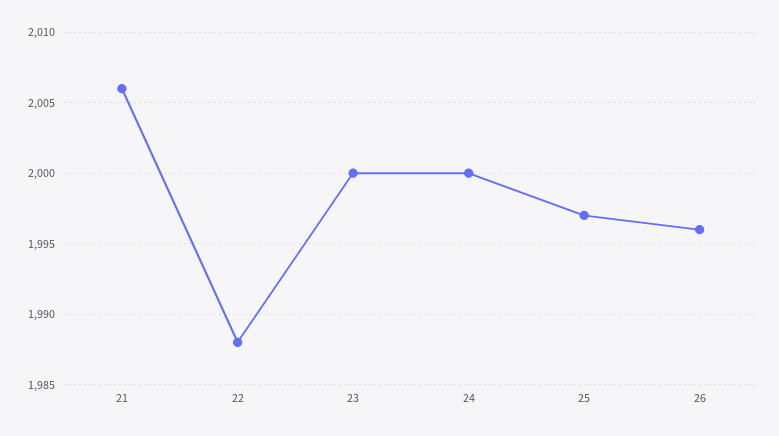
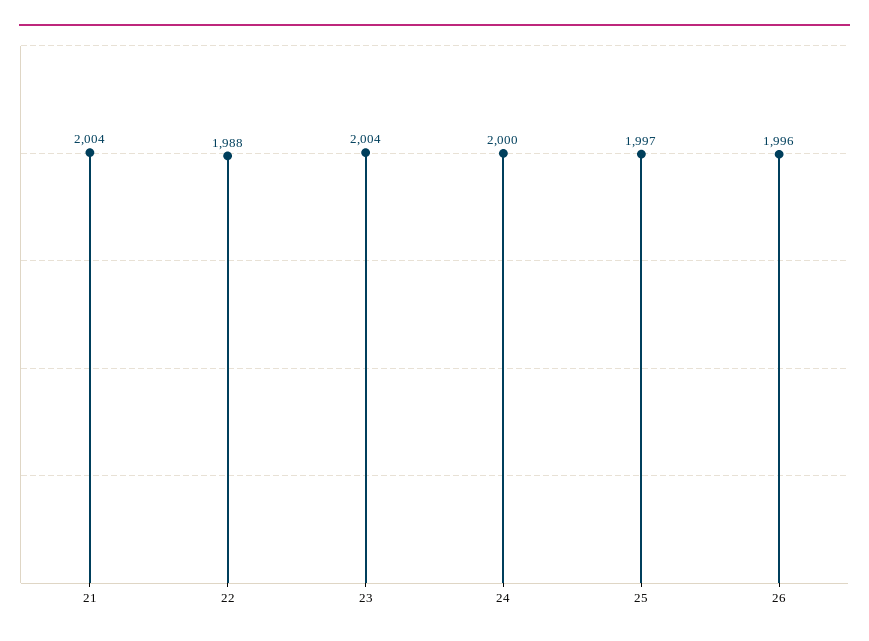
  {
-   "21": 2006,
+   "21": 2004,
    "22": 1988,
-   "23": 2000,
+   "23": 2004,
    "24": 2000,
    "25": 1997,
    "26": 1996
  }

